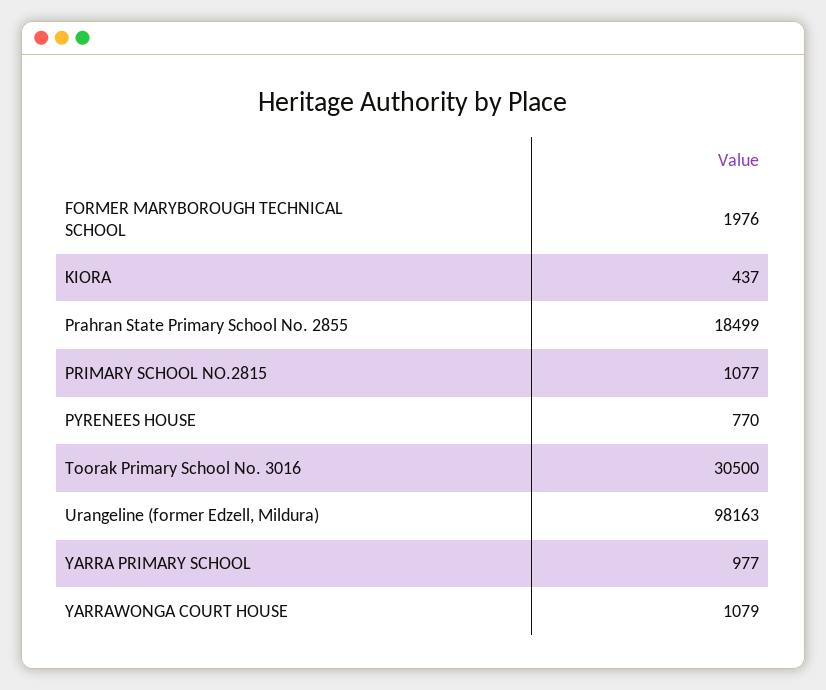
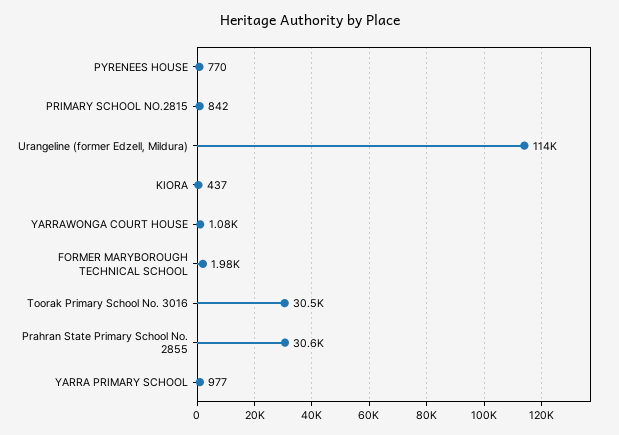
  {
    "FORMER MARYBOROUGH TECHNICAL SCHOOL": 1976,
    "KIORA": 437,
-   "Prahran State Primary School No. 2855": 18499,
+   "Prahran State Primary School No. 2855": 30600,
-   "PRIMARY SCHOOL NO.2815": 1077,
+   "PRIMARY SCHOOL NO.2815": 842,
    "PYRENEES HOUSE": 770,
    "Toorak Primary School No. 3016": 30500,
-   "Urangeline (former Edzell, Mildura)": 98163,
+   "Urangeline (former Edzell, Mildura)": 114000,
    "YARRA PRIMARY SCHOOL": 977,
    "YARRAWONGA COURT HOUSE": 1079
  }

